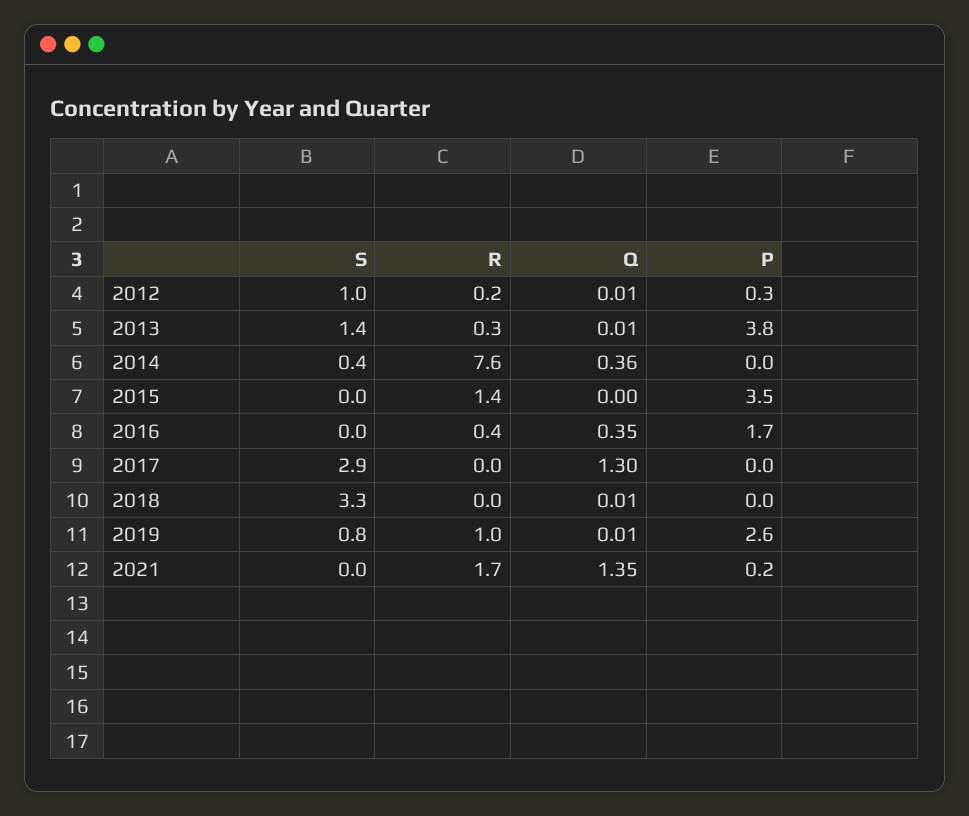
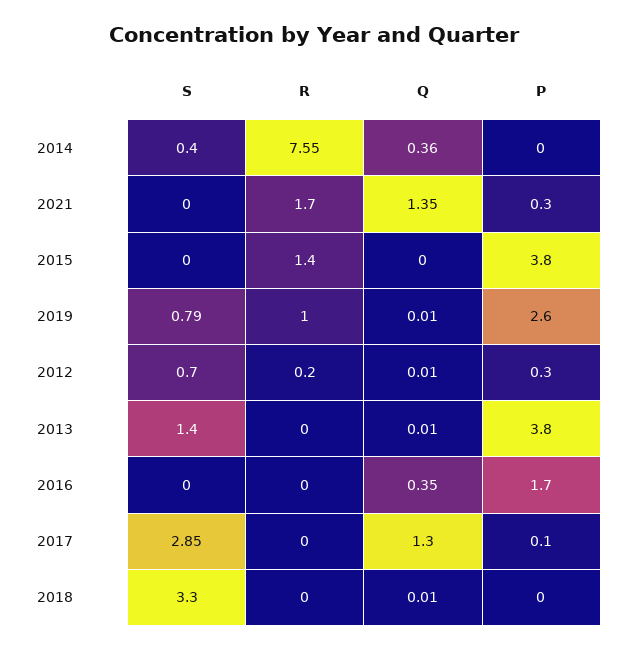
  {
    "S": {
-     "2012": 1,
+     "2012": 0.7,
      "2013": 1.4,
      "2014": 0.4,
      "2015": 0,
      "2016": 0,
      "2017": 2.85,
      "2018": 3.3,
      "2019": 0.79,
      "2021": 0
    },
    "R": {
      "2012": 0.2,
-     "2013": 0.3,
+     "2013": 0,
      "2014": 7.55,
      "2015": 1.4,
-     "2016": 0.4,
+     "2016": 0,
      "2017": 0,
      "2018": 0,
      "2019": 1,
      "2021": 1.7
    },
    "Q": {
      "2012": 0.01,
      "2013": 0.01,
      "2014": 0.36,
      "2015": 0,
      "2016": 0.35,
      "2017": 1.3,
      "2018": 0.01,
      "2019": 0.01,
      "2021": 1.35
    },
    "P": {
      "2012": 0.3,
      "2013": 3.8,
      "2014": 0,
-     "2015": 3.5,
+     "2015": 3.8,
      "2016": 1.7,
-     "2017": 0,
+     "2017": 0.1,
      "2018": 0,
      "2019": 2.6,
-     "2021": 0.2
+     "2021": 0.3
    }
  }

